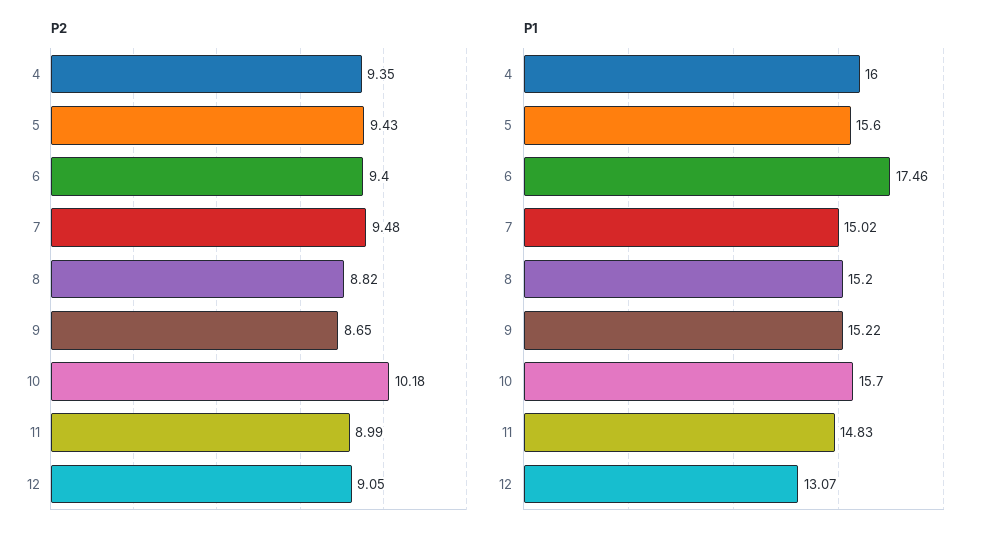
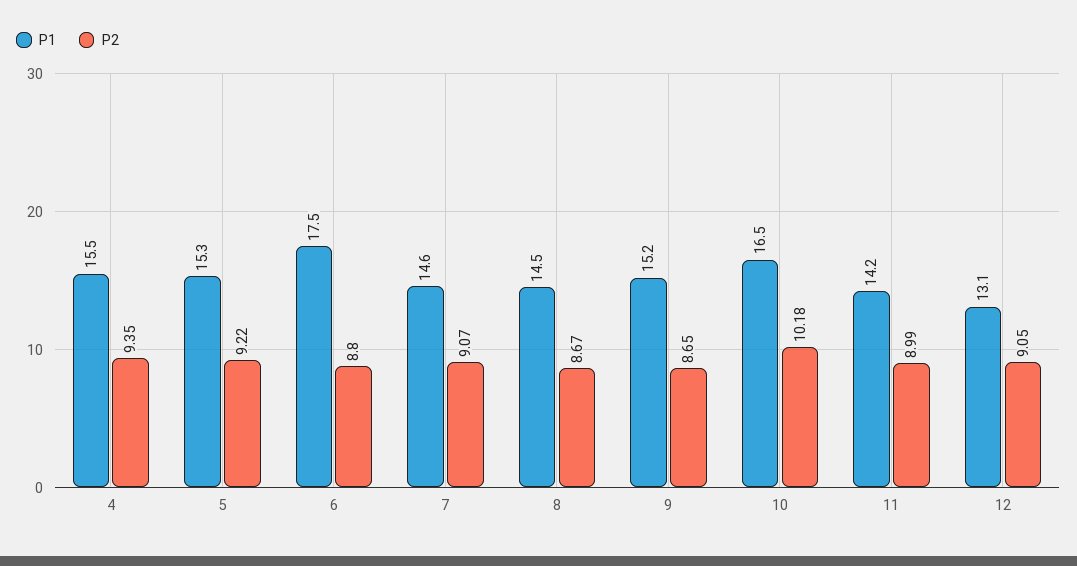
  {
    "P2": {
      "4": 9.35,
-     "5": 9.43,
+     "5": 9.22,
-     "6": 9.4,
+     "6": 8.8,
-     "7": 9.48,
+     "7": 9.07,
-     "8": 8.82,
+     "8": 8.67,
      "9": 8.65,
      "10": 10.18,
      "11": 8.99,
      "12": 9.05
    },
    "P1": {
-     "4": 16,
+     "4": 15.5,
-     "5": 15.6,
+     "5": 15.3,
      "6": 17.46,
-     "7": 15.02,
+     "7": 14.6,
-     "8": 15.2,
+     "8": 14.5,
      "9": 15.22,
-     "10": 15.7,
+     "10": 16.5,
-     "11": 14.83,
+     "11": 14.2,
      "12": 13.07
    }
  }

